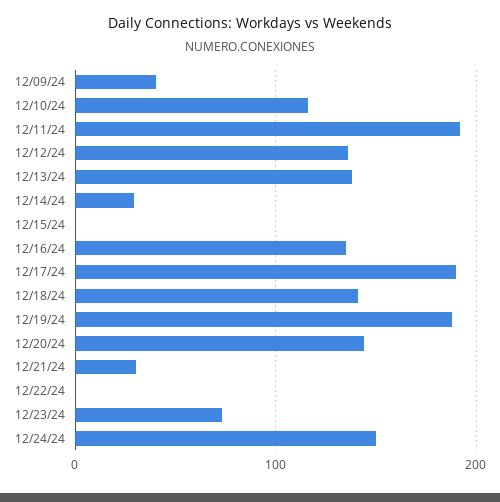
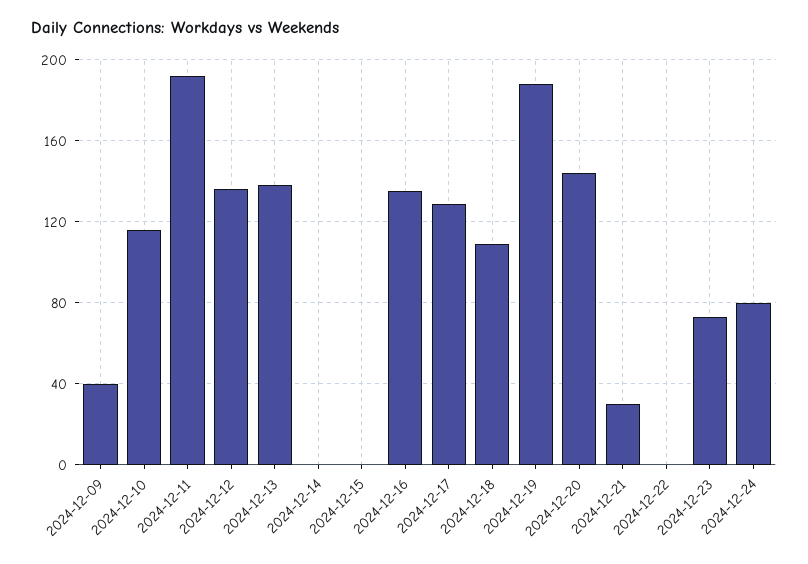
  {
    "12/09/24": 40,
    "12/10/24": 115,
    "12/11/24": 190,
    "12/12/24": 135,
    "12/13/24": 140,
-   "12/14/24": 30,
+   "12/14/24": 0,
    "12/15/24": 0,
    "12/16/24": 135,
-   "12/17/24": 190,
+   "12/17/24": 130,
-   "12/18/24": 140,
+   "12/18/24": 110,
    "12/19/24": 190,
    "12/20/24": 145,
    "12/21/24": 30,
    "12/22/24": 0,
    "12/23/24": 75,
-   "12/24/24": 150
+   "12/24/24": 80
  }

